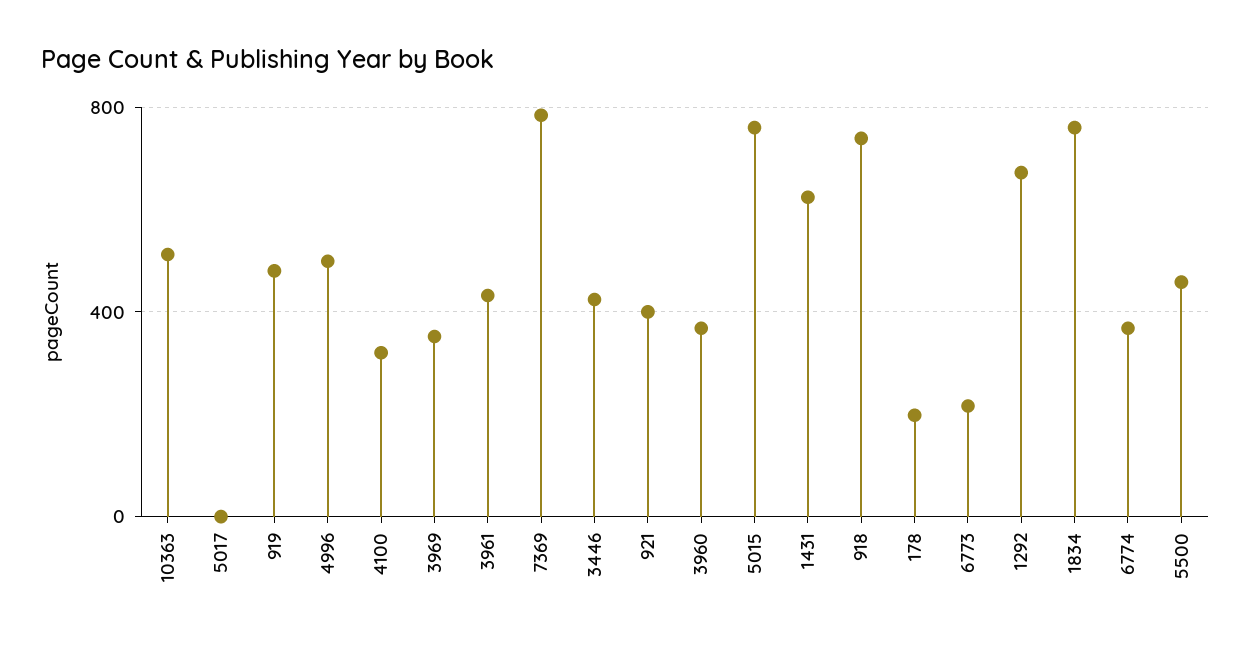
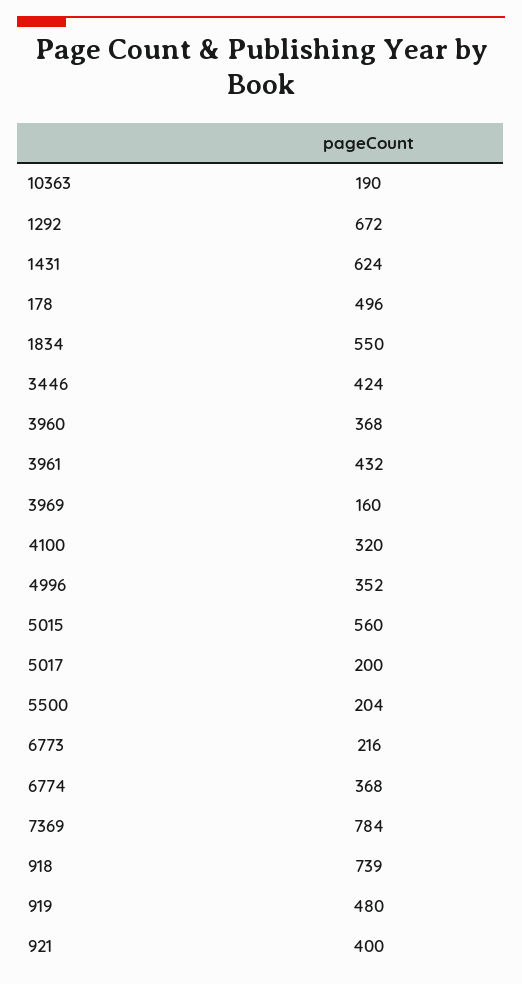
  {
-   "10363": 500,
+   "10363": 190,
-   "5017": 0,
+   "5017": 200,
    "919": 480,
-   "4996": 500,
+   "4996": 352,
    "4100": 320,
-   "3969": 350,
+   "3969": 160,
    "3961": 432,
    "7369": 784,
    "3446": 424,
    "921": 400,
    "3960": 368,
-   "5015": 750,
+   "5015": 560,
    "1431": 624,
    "918": 739,
-   "178": 200,
+   "178": 496,
    "6773": 216,
    "1292": 672,
-   "1834": 750,
+   "1834": 550,
    "6774": 368,
-   "5500": 450
+   "5500": 204
  }

